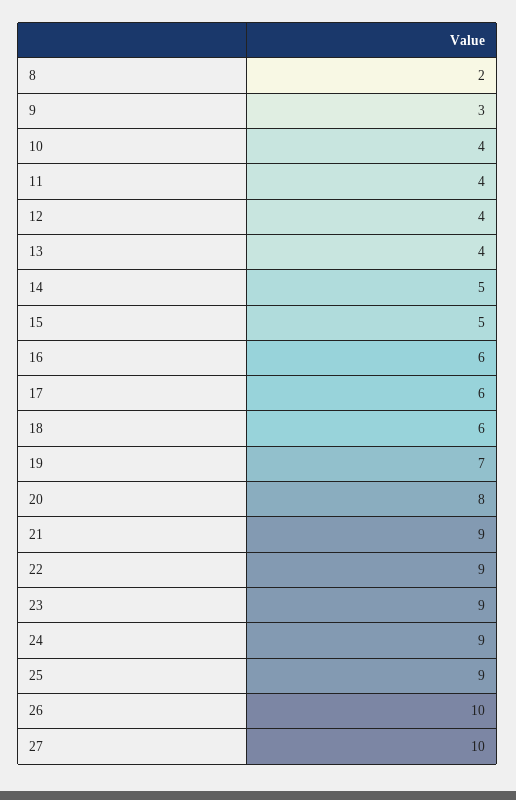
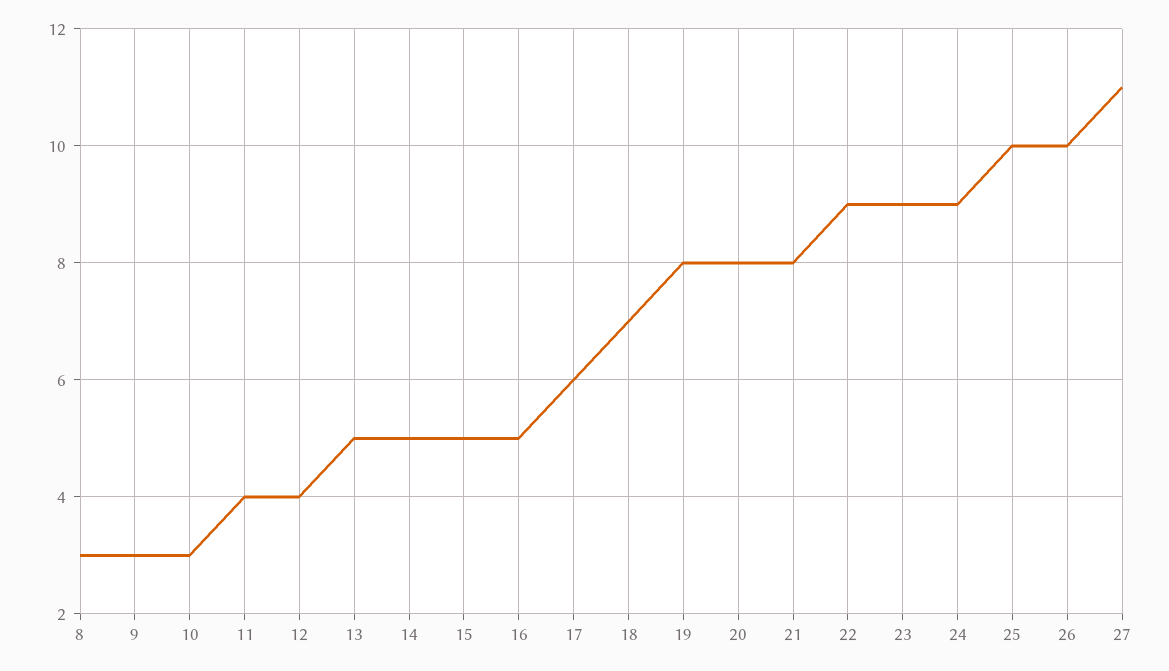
  {
-   "8": 2,
+   "8": 3,
    "9": 3,
-   "10": 4,
+   "10": 3,
    "11": 4,
    "12": 4,
-   "13": 4,
+   "13": 5,
    "14": 5,
    "15": 5,
-   "16": 6,
+   "16": 5,
    "17": 6,
-   "18": 6,
+   "18": 7,
-   "19": 7,
+   "19": 8,
    "20": 8,
-   "21": 9,
+   "21": 8,
    "22": 9,
    "23": 9,
    "24": 9,
-   "25": 9,
+   "25": 10,
    "26": 10,
-   "27": 10
+   "27": 11
  }

